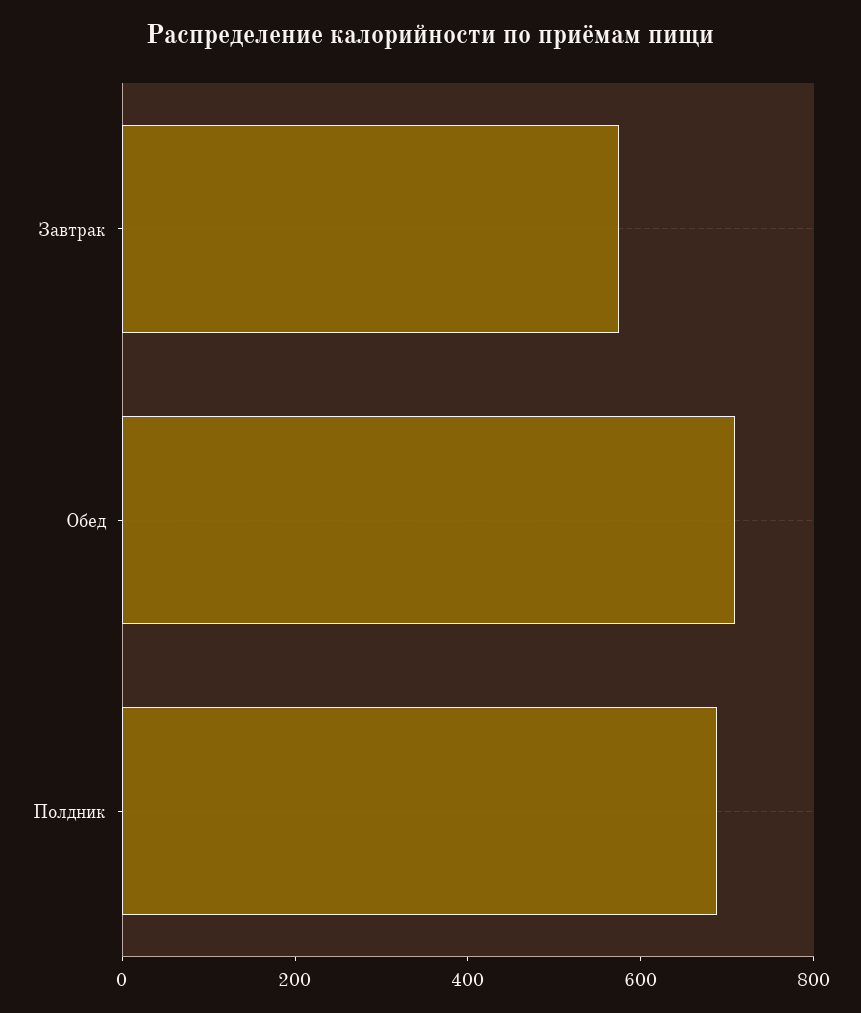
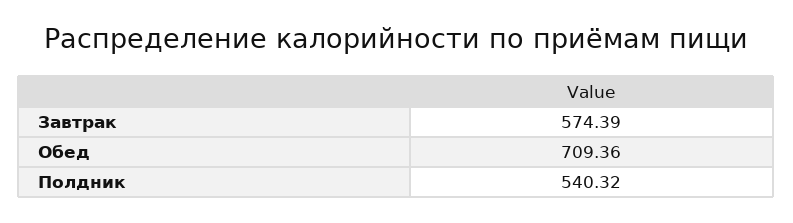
  {
    "Завтрак": 574.39,
    "Обед": 709.36,
-   "Полдник": 700
+   "Полдник": 540.32
  }

